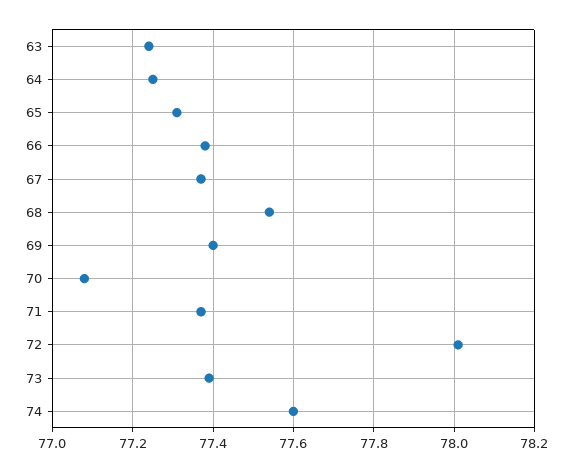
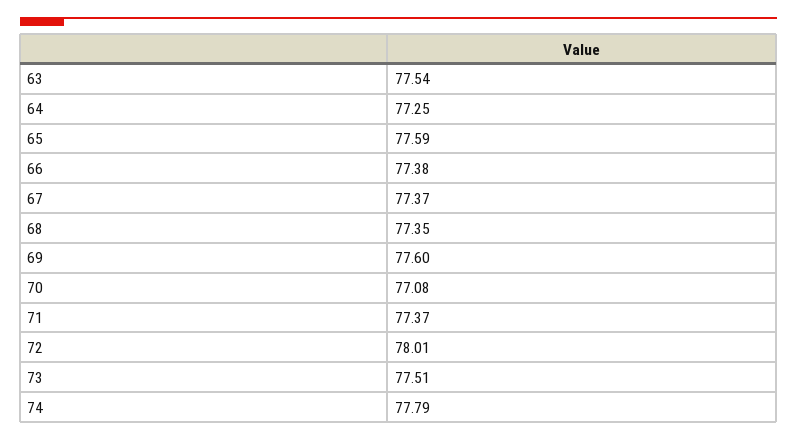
  {
-   "63": 77.25,
+   "63": 77.54,
    "64": 77.25,
-   "65": 77.3,
+   "65": 77.59,
    "66": 77.38,
    "67": 77.37,
-   "68": 77.55,
+   "68": 77.35,
-   "69": 77.4,
+   "69": 77.6,
    "70": 77.08,
    "71": 77.37,
    "72": 78.01,
-   "73": 77.4,
+   "73": 77.51,
-   "74": 77.6
+   "74": 77.79
  }

